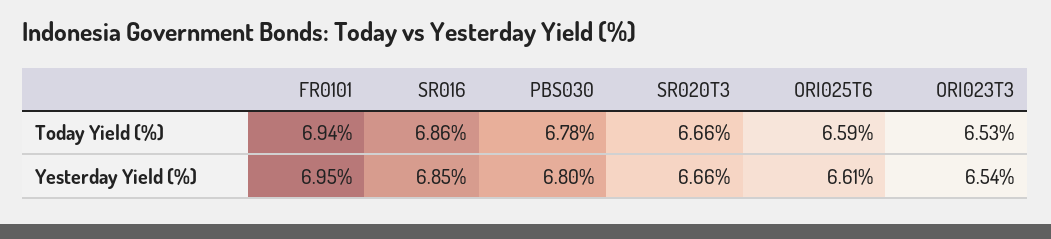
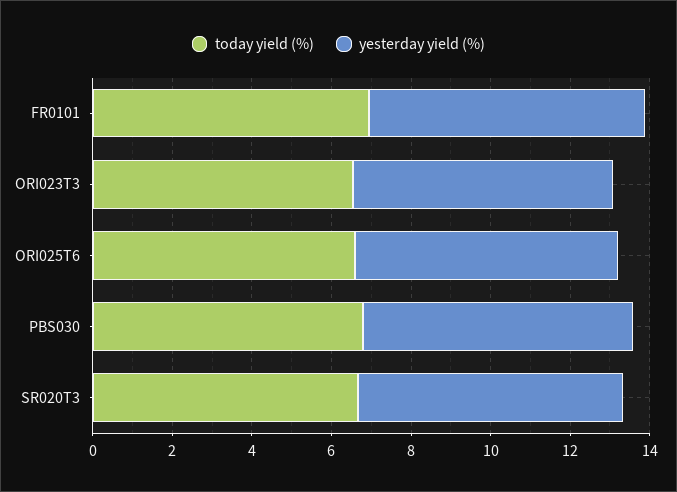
  {
    "Today Yield (%)": {
      "FR0101": 6.94,
-     "SR016": 6.86,
      "PBS030": 6.78,
      "SR020T3": 6.66,
      "ORI025T6": 6.59,
      "ORI023T3": 6.53
    },
    "Yesterday Yield (%)": {
      "FR0101": 6.95,
-     "SR016": 6.85,
      "PBS030": 6.8,
      "SR020T3": 6.66,
      "ORI025T6": 6.61,
      "ORI023T3": 6.54
    }
  }

